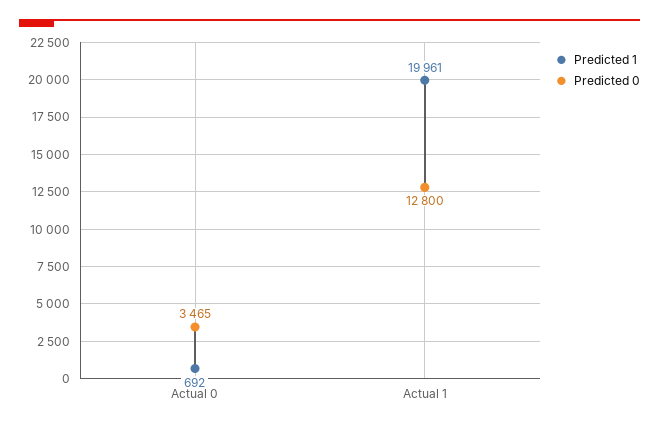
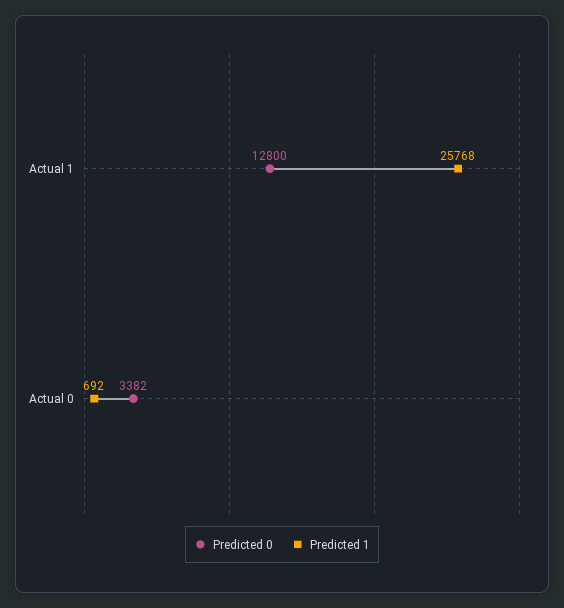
  {
    "Predicted 1": {
      "Actual 0": 692,
-     "Actual 1": 19961
+     "Actual 1": 25768
    },
    "Predicted 0": {
-     "Actual 0": 3465,
+     "Actual 0": 3382,
      "Actual 1": 12800
    }
  }

